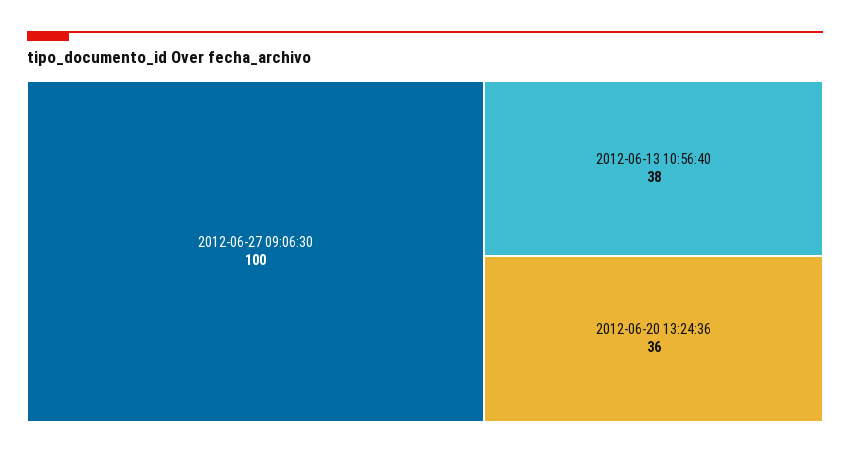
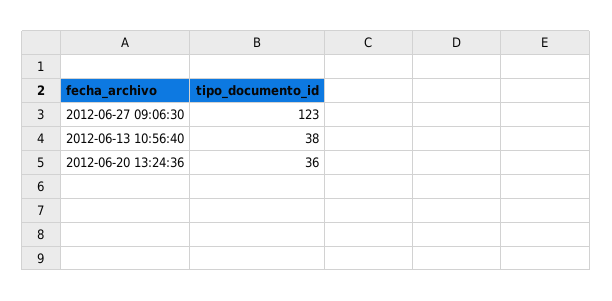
  {
-   "2012-06-27 09:06:30": 100,
+   "2012-06-27 09:06:30": 123,
    "2012-06-13 10:56:40": 38,
    "2012-06-20 13:24:36": 36
  }

